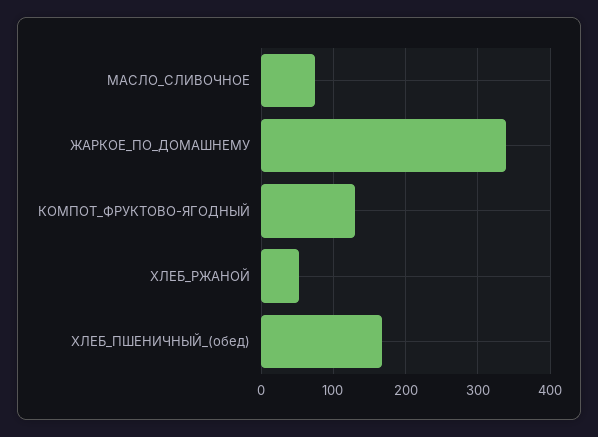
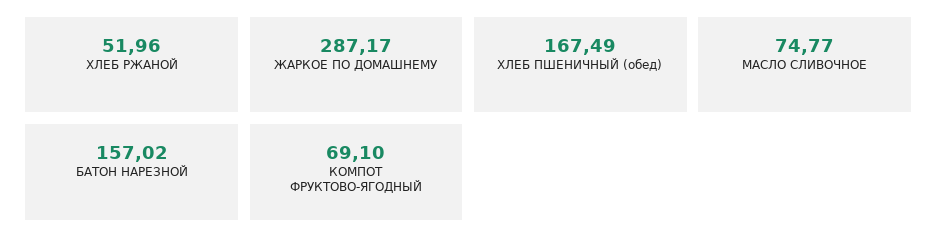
  {
    "МАСЛО_СЛИВОЧНОЕ": 74.77,
-   "ЖАРКОЕ_ПО_ДОМАШНЕМУ": 340,
+   "ЖАРКОЕ_ПО_ДОМАШНЕМУ": 287.17,
-   "КОМПОТ_ФРУКТОВО-ЯГОДНЫЙ": 130,
+   "КОМПОТ_ФРУКТОВО-ЯГОДНЫЙ": 69.1,
    "ХЛЕБ_РЖАНОЙ": 51.96,
-   "ХЛЕБ_ПШЕНИЧНЫЙ_(обед)": 167.49
+   "ХЛЕБ_ПШЕНИЧНЫЙ_(обед)": 167.49,
+   "БАТОН НАРЕЗНОЙ": 157.02
  }

